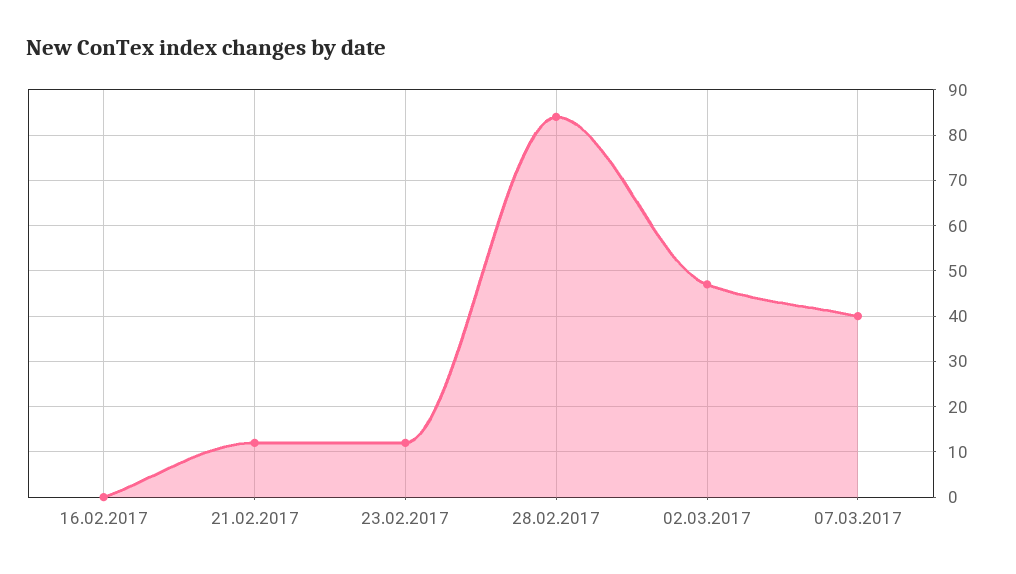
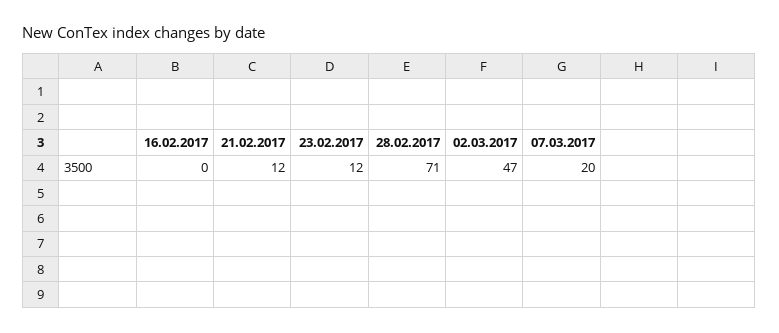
  {
    "16.02.2017": 0,
    "21.02.2017": 12,
    "23.02.2017": 12,
-   "28.02.2017": 85,
+   "28.02.2017": 71,
    "02.03.2017": 47,
-   "07.03.2017": 40
+   "07.03.2017": 20
  }

